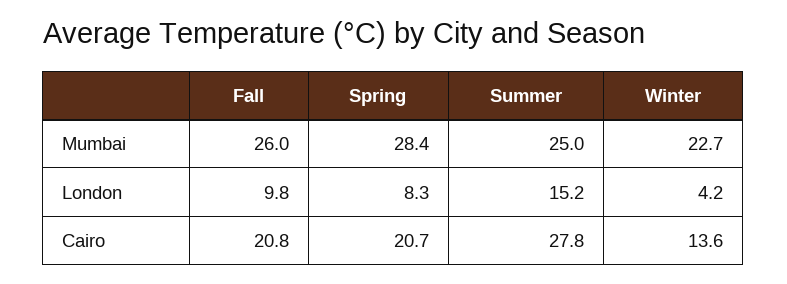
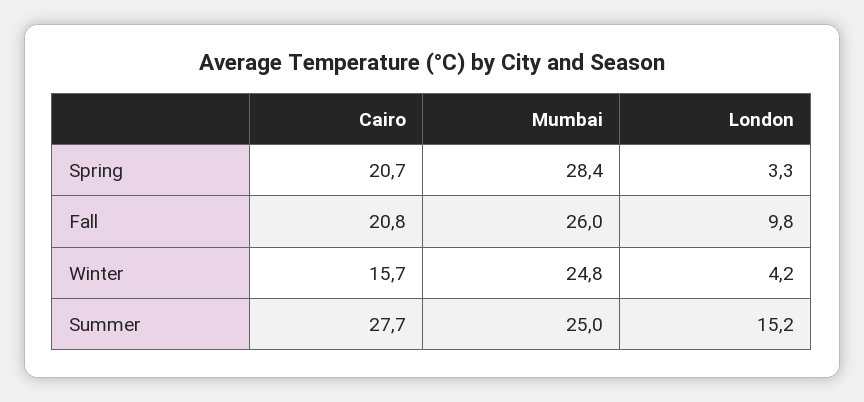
  {
    "Fall": {
      "Mumbai": 26,
      "London": 9.8,
      "Cairo": 20.8
    },
    "Spring": {
      "Mumbai": 28.4,
-     "London": 8.3,
+     "London": 3.3,
      "Cairo": 20.7
    },
    "Summer": {
      "Mumbai": 25,
      "London": 15.2,
-     "Cairo": 27.8
+     "Cairo": 27.7
    },
    "Winter": {
-     "Mumbai": 22.7,
+     "Mumbai": 24.8,
      "London": 4.2,
-     "Cairo": 13.6
+     "Cairo": 15.7
    }
  }

